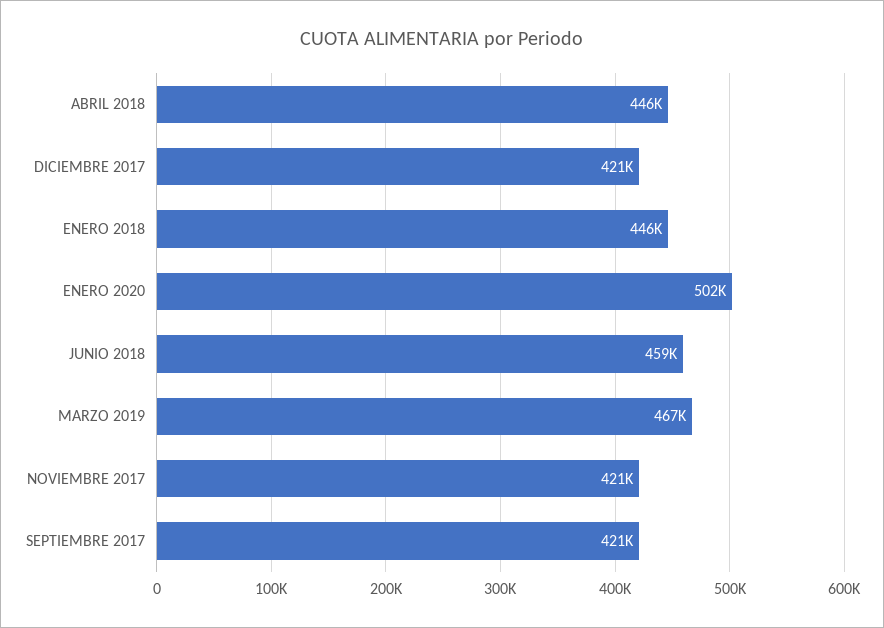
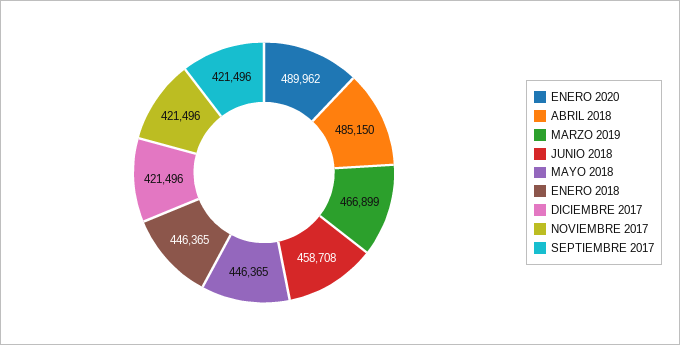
  {
-   "ABRIL 2018": 446000,
+   "ABRIL 2018": 485150,
    "DICIEMBRE 2017": 421496,
    "ENERO 2018": 446365,
-   "ENERO 2020": 502000,
+   "ENERO 2020": 489962,
    "JUNIO 2018": 458708,
    "MARZO 2019": 466899,
    "NOVIEMBRE 2017": 421496,
-   "SEPTIEMBRE 2017": 421496
+   "SEPTIEMBRE 2017": 421496,
+   "MAYO 2018": 446365
  }

